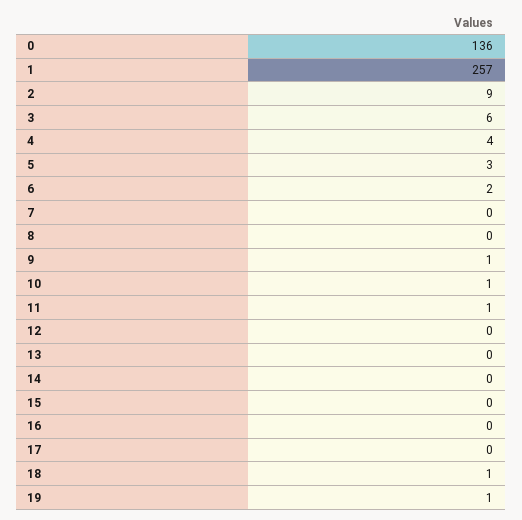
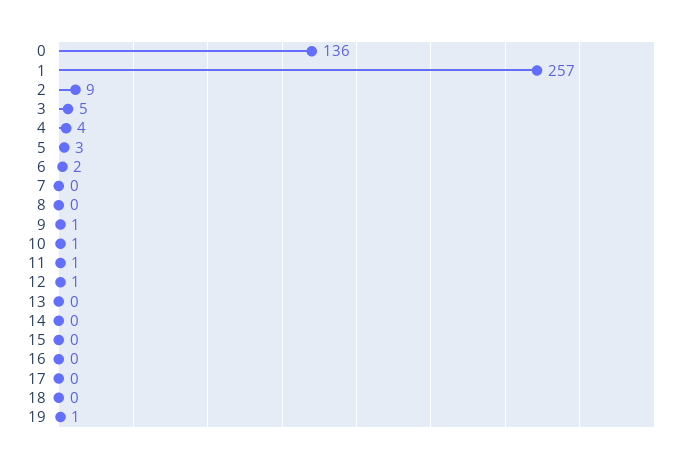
  {
    "0": 136,
    "1": 257,
    "2": 9,
-   "3": 6,
+   "3": 5,
    "4": 4,
    "5": 3,
    "6": 2,
    "7": 0,
    "8": 0,
    "9": 1,
    "10": 1,
    "11": 1,
-   "12": 0,
+   "12": 1,
    "13": 0,
    "14": 0,
    "15": 0,
    "16": 0,
    "17": 0,
-   "18": 1,
+   "18": 0,
    "19": 1
  }

